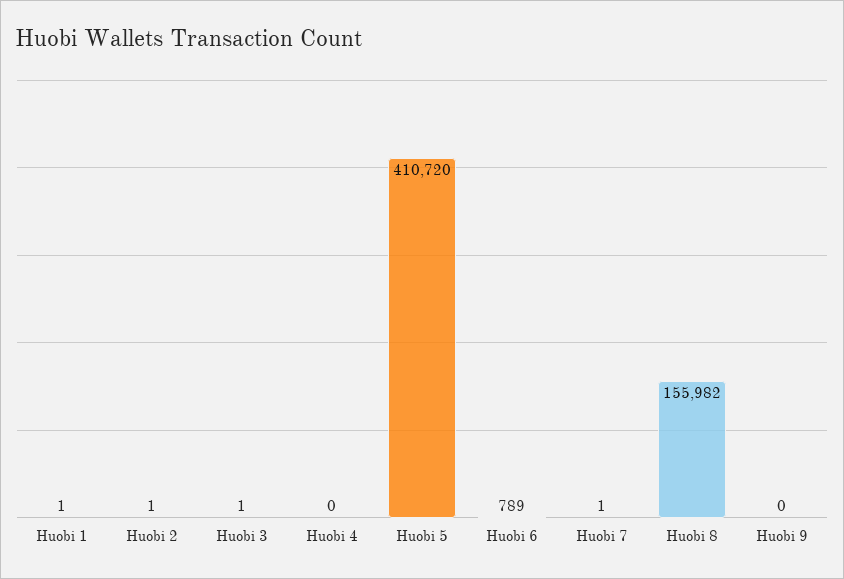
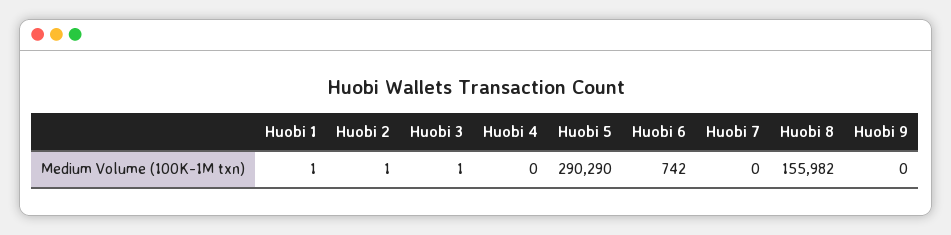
  {
    "Huobi 1": 1,
    "Huobi 2": 1,
    "Huobi 3": 1,
    "Huobi 4": 0,
-   "Huobi 5": 410720,
+   "Huobi 5": 290290,
-   "Huobi 6": 789,
+   "Huobi 6": 742,
-   "Huobi 7": 1,
+   "Huobi 7": 0,
    "Huobi 8": 155982,
    "Huobi 9": 0
  }

